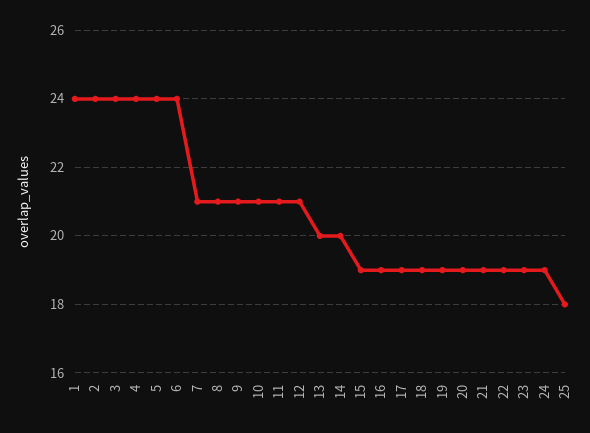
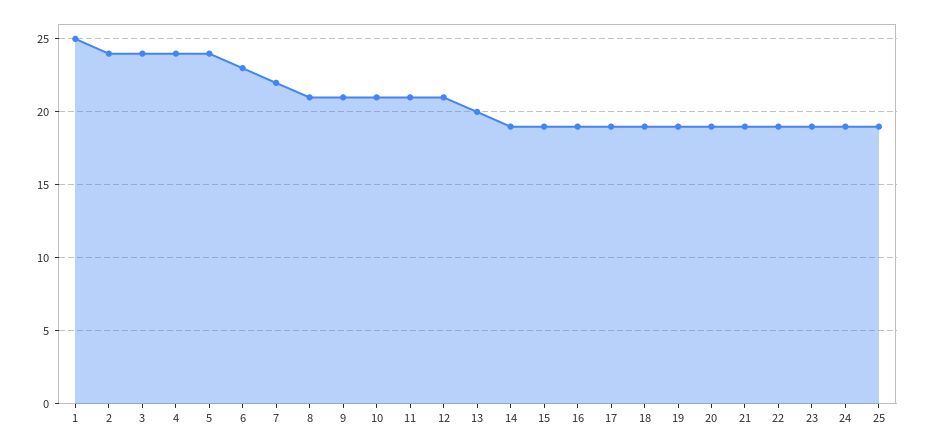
  {
-   "1": 24,
+   "1": 25,
    "2": 24,
    "3": 24,
    "4": 24,
    "5": 24,
-   "6": 24,
+   "6": 23,
-   "7": 21,
+   "7": 22,
    "8": 21,
    "9": 21,
    "10": 21,
    "11": 21,
    "12": 21,
    "13": 20,
-   "14": 20,
+   "14": 19,
    "15": 19,
    "16": 19,
    "17": 19,
    "18": 19,
    "19": 19,
    "20": 19,
    "21": 19,
    "22": 19,
    "23": 19,
    "24": 19,
-   "25": 18
+   "25": 19
  }

